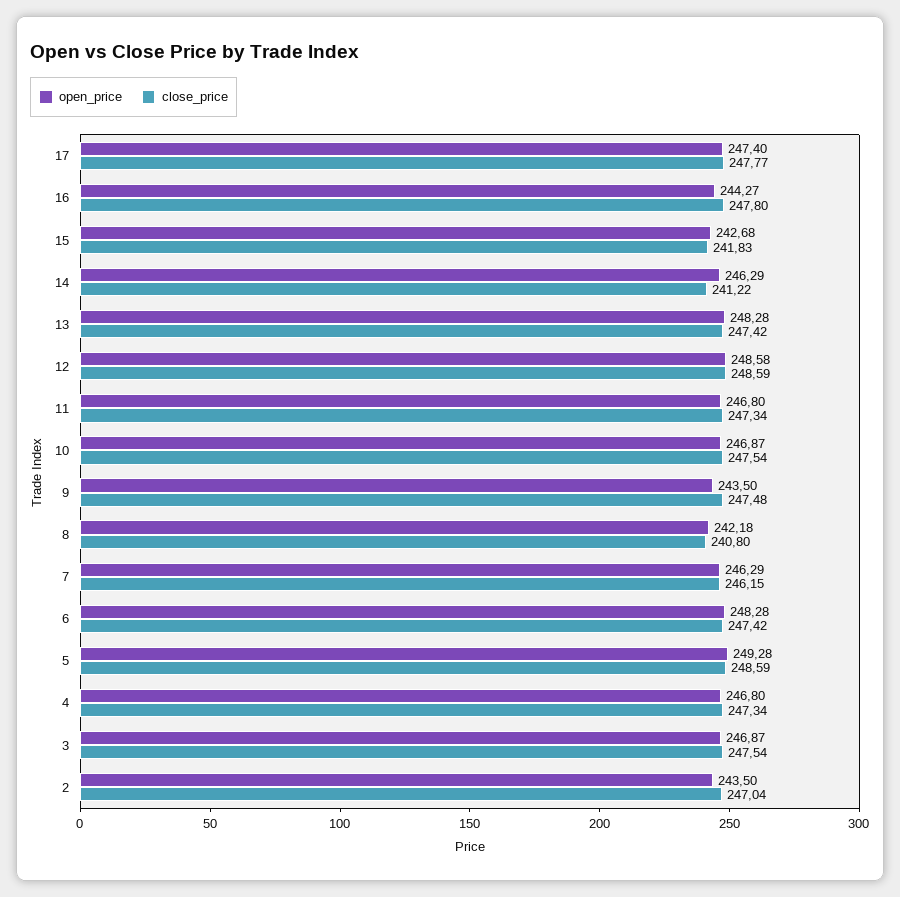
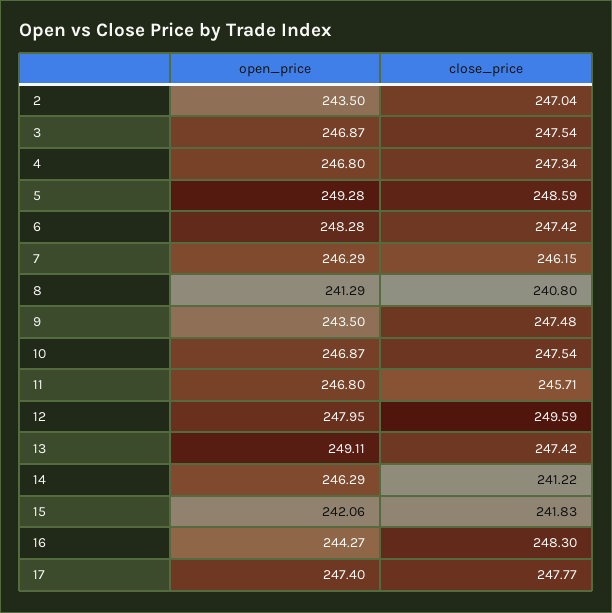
  {
    "open_price": {
      "17": 247.4,
      "16": 244.27,
-     "15": 242.68,
+     "15": 242.06,
      "14": 246.29,
-     "13": 248.28,
+     "13": 249.11,
-     "12": 248.58,
+     "12": 247.95,
      "11": 246.8,
      "10": 246.87,
      "9": 243.5,
-     "8": 242.18,
+     "8": 241.29,
      "7": 246.29,
      "6": 248.28,
      "5": 249.28,
      "4": 246.8,
      "3": 246.87,
      "2": 243.5
    },
    "close_price": {
      "17": 247.77,
-     "16": 247.8,
+     "16": 248.3,
      "15": 241.83,
      "14": 241.22,
      "13": 247.42,
-     "12": 248.59,
+     "12": 249.59,
-     "11": 247.34,
+     "11": 245.71,
      "10": 247.54,
      "9": 247.48,
      "8": 240.8,
      "7": 246.15,
      "6": 247.42,
      "5": 248.59,
      "4": 247.34,
      "3": 247.54,
      "2": 247.04
    }
  }

